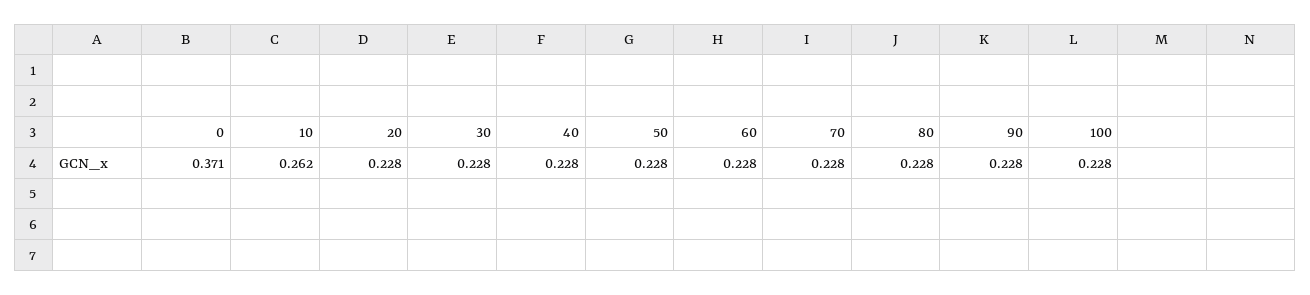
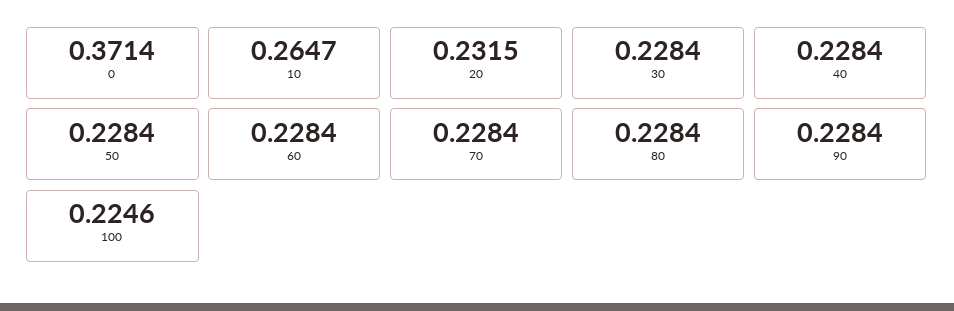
  {
    "0": 0.3714,
-   "10": 0.262,
+   "10": 0.2647,
-   "20": 0.228,
+   "20": 0.2315,
    "30": 0.2284,
    "40": 0.2284,
    "50": 0.2284,
    "60": 0.2284,
    "70": 0.2284,
    "80": 0.2284,
    "90": 0.2284,
-   "100": 0.228
+   "100": 0.2246
  }

